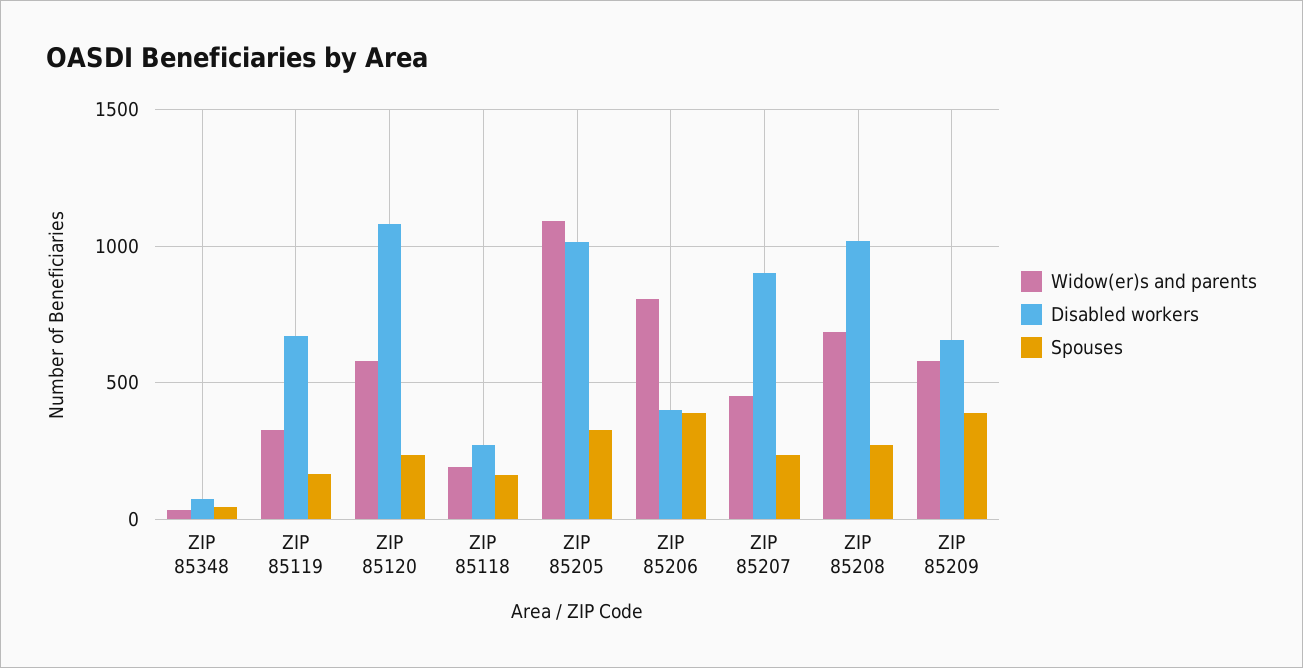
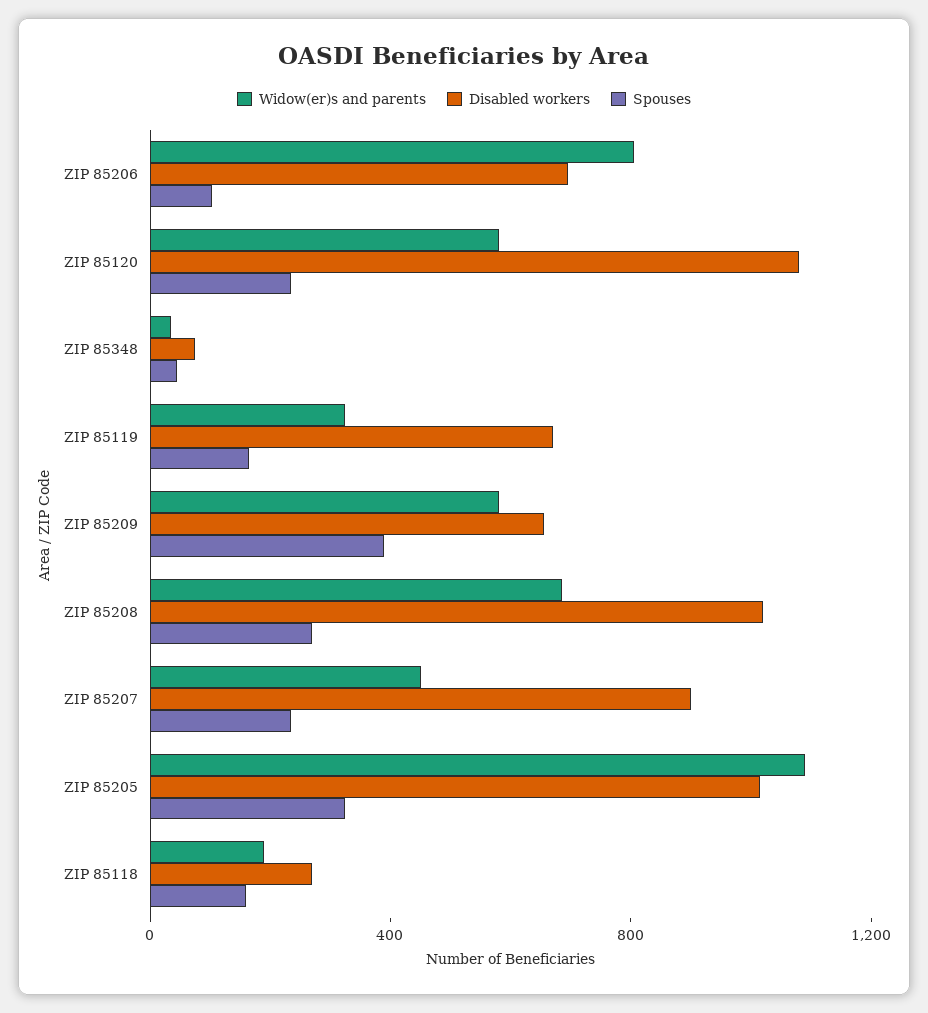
  {
    "Widow(er)s and parents": {
      "ZIP 85348": 50,
      "ZIP 85119": 350,
      "ZIP 85120": 600,
      "ZIP 85118": 200,
      "ZIP 85205": 1100,
      "ZIP 85206": 800,
      "ZIP 85207": 450,
      "ZIP 85208": 700,
      "ZIP 85209": 600
    },
    "Disabled workers": {
      "ZIP 85348": 100,
      "ZIP 85119": 650,
      "ZIP 85120": 1100,
      "ZIP 85118": 250,
      "ZIP 85205": 1000,
-     "ZIP 85206": 400,
+     "ZIP 85206": 700,
      "ZIP 85207": 900,
      "ZIP 85208": 1000,
      "ZIP 85209": 650
    },
    "Spouses": {
      "ZIP 85348": 50,
      "ZIP 85119": 150,
      "ZIP 85120": 250,
      "ZIP 85118": 150,
      "ZIP 85205": 350,
-     "ZIP 85206": 400,
+     "ZIP 85206": 100,
      "ZIP 85207": 250,
      "ZIP 85208": 250,
      "ZIP 85209": 400
    }
  }

